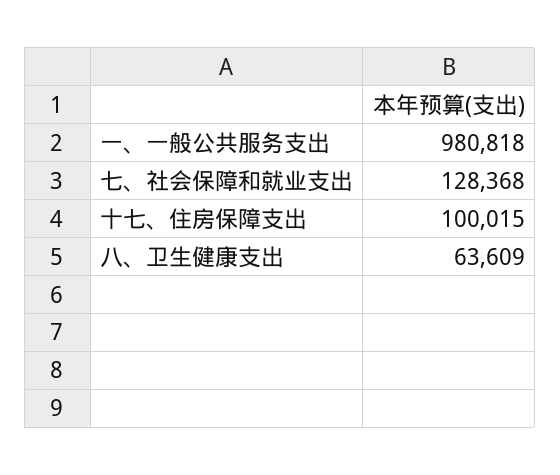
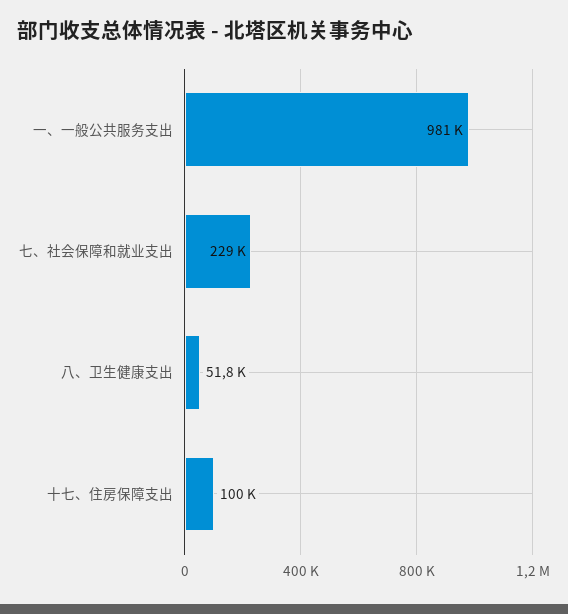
  {
    "一、一般公共服务支出": 980818,
-   "七、社会保障和就业支出": 128368,
+   "七、社会保障和就业支出": 229000,
    "十七、住房保障支出": 100015,
-   "八、卫生健康支出": 63609
+   "八、卫生健康支出": 51800
  }

